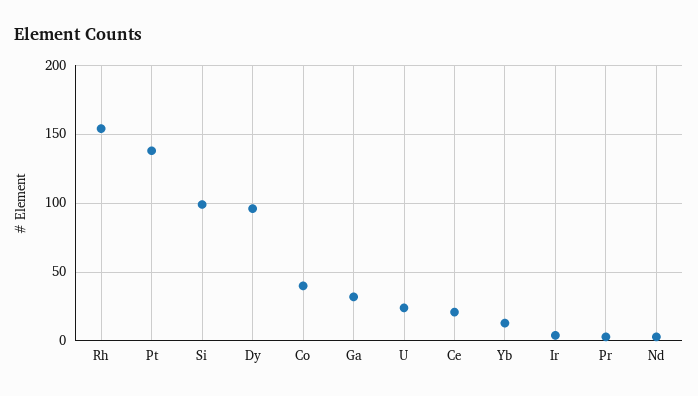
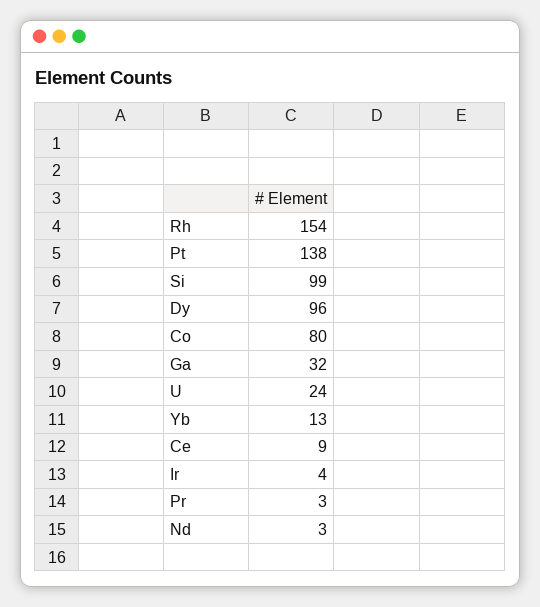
  {
    "Rh": 154,
    "Pt": 138,
    "Si": 99,
    "Dy": 96,
-   "Co": 40,
+   "Co": 80,
    "Ga": 32,
    "U": 24,
-   "Ce": 20,
+   "Ce": 9,
    "Yb": 13,
    "Ir": 4,
    "Pr": 3,
    "Nd": 3
  }

